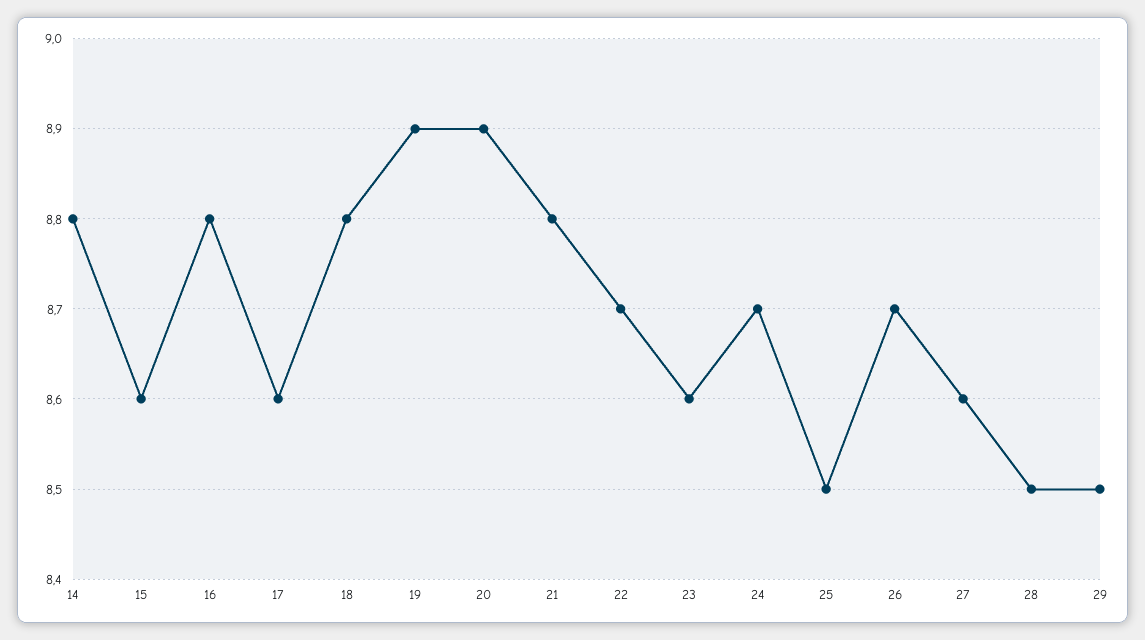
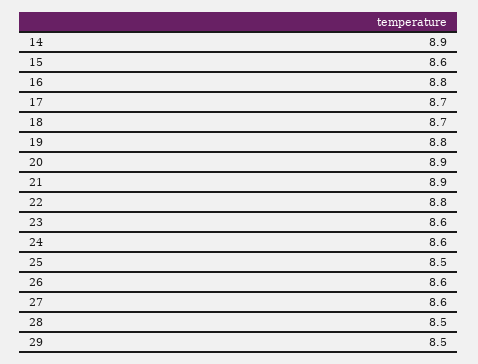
  {
-   "14": 8.8,
+   "14": 8.9,
    "15": 8.6,
    "16": 8.8,
-   "17": 8.6,
+   "17": 8.7,
-   "18": 8.8,
+   "18": 8.7,
-   "19": 8.9,
+   "19": 8.8,
    "20": 8.9,
-   "21": 8.8,
+   "21": 8.9,
-   "22": 8.7,
+   "22": 8.8,
    "23": 8.6,
-   "24": 8.7,
+   "24": 8.6,
    "25": 8.5,
-   "26": 8.7,
+   "26": 8.6,
    "27": 8.6,
    "28": 8.5,
    "29": 8.5
  }

